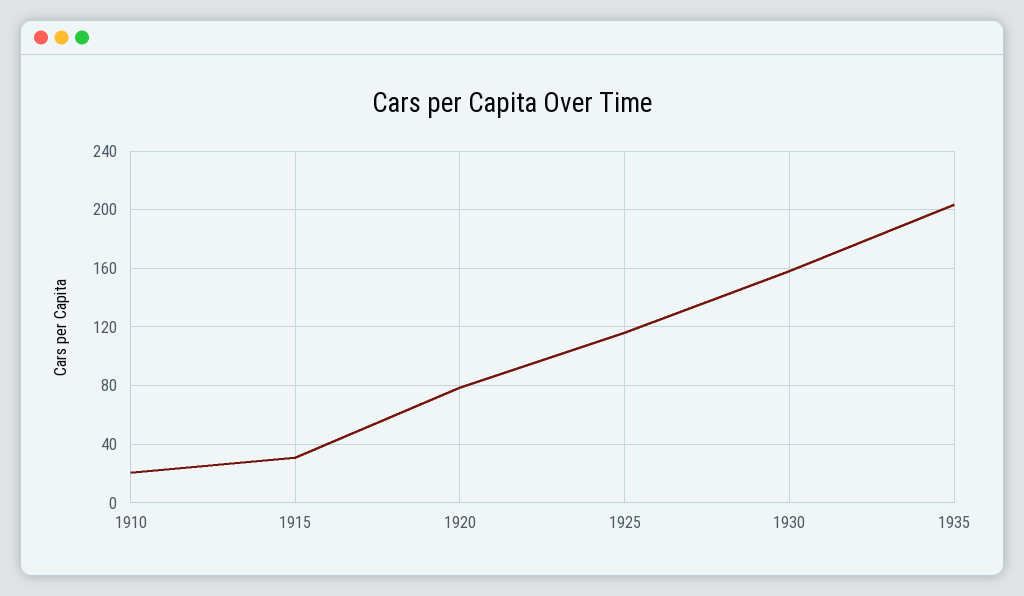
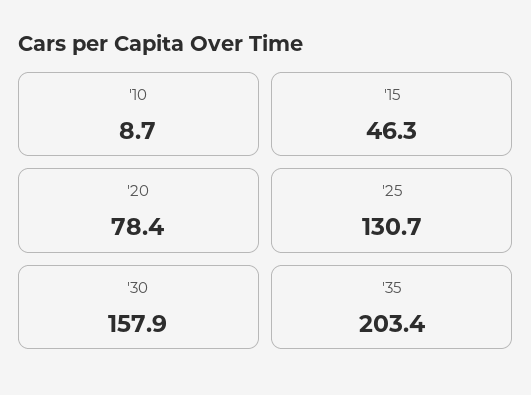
  {
-   "1910": 20,
+   "1910": 8.7,
-   "1915": 30,
+   "1915": 46.3,
    "1920": 78.4,
-   "1925": 115,
+   "1925": 130.7,
    "1930": 157.9,
    "1935": 203.4
  }

